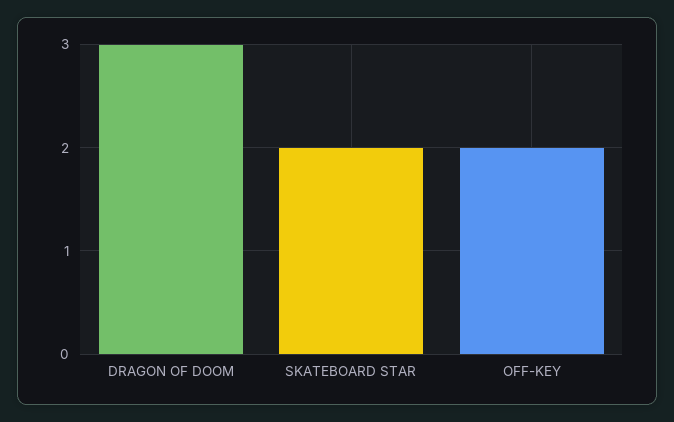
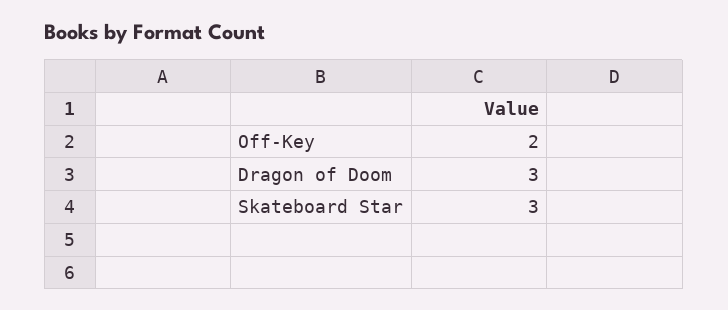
  {
    "DRAGON OF DOOM": 3,
-   "SKATEBOARD STAR": 2,
+   "SKATEBOARD STAR": 3,
    "OFF-KEY": 2
  }

